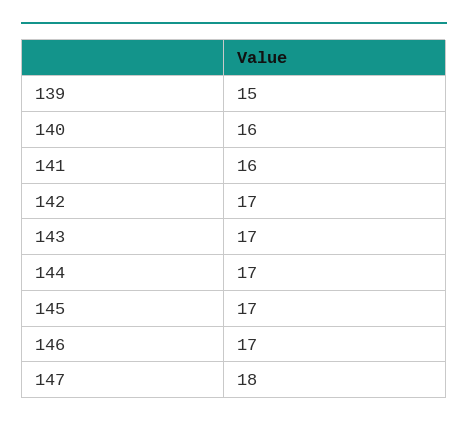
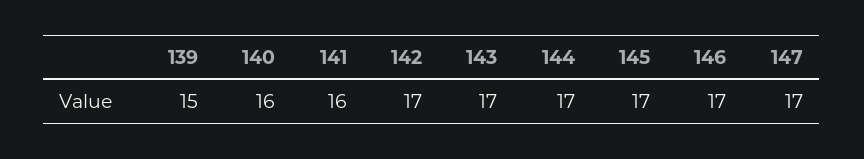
  {
    "139": 15,
    "140": 16,
    "141": 16,
    "142": 17,
    "143": 17,
    "144": 17,
    "145": 17,
    "146": 17,
-   "147": 18
+   "147": 17
  }

